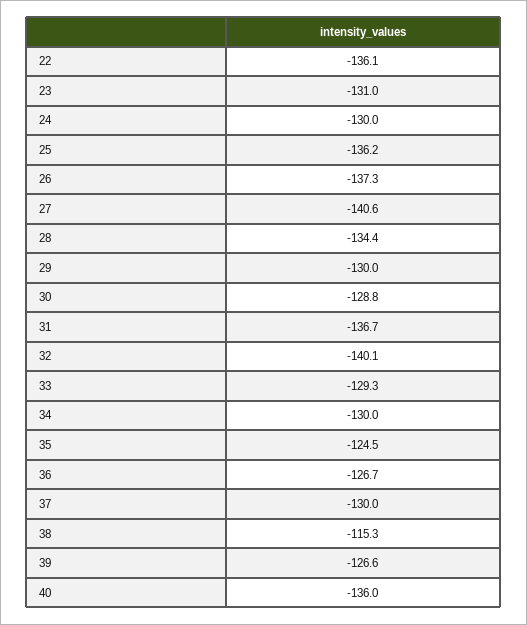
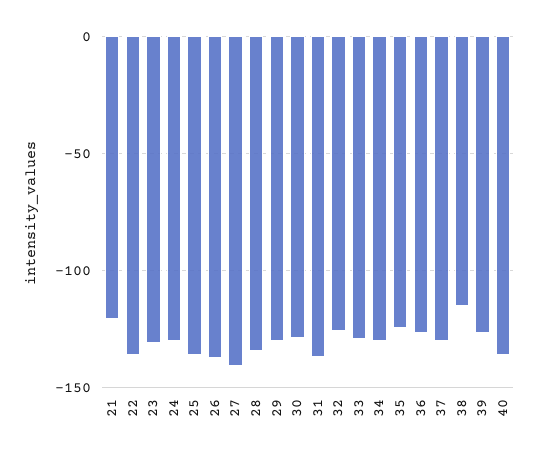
  {
    "22": -136.1,
    "23": -131,
    "24": -130,
    "25": -136.2,
    "26": -137.3,
    "27": -140.6,
    "28": -134.4,
    "29": -130,
    "30": -128.8,
    "31": -136.7,
-   "32": -140.1,
+   "32": -125,
    "33": -129.3,
    "34": -130,
    "35": -124.5,
    "36": -126.7,
    "37": -130,
    "38": -115.3,
    "39": -126.6,
-   "40": -136
+   "40": -136,
+   "21": -120
  }

